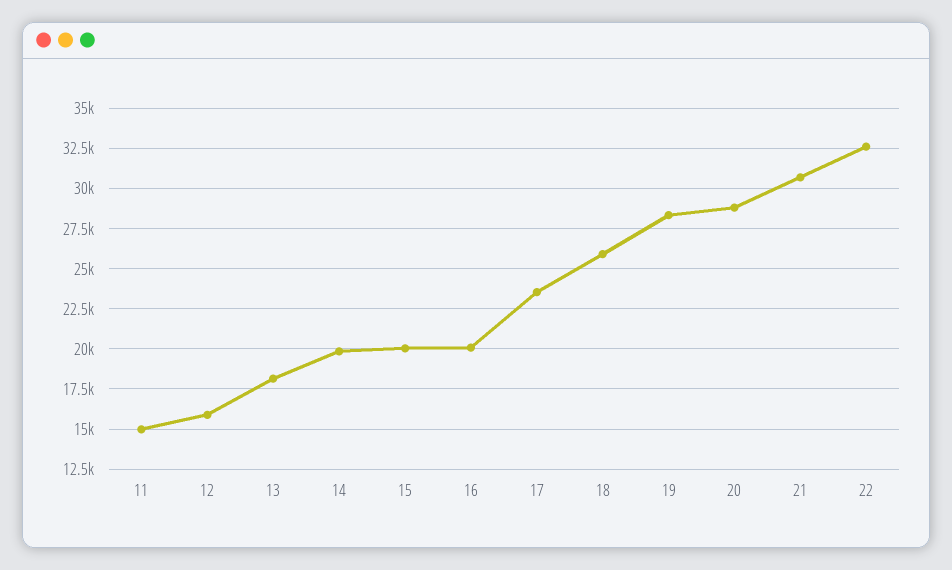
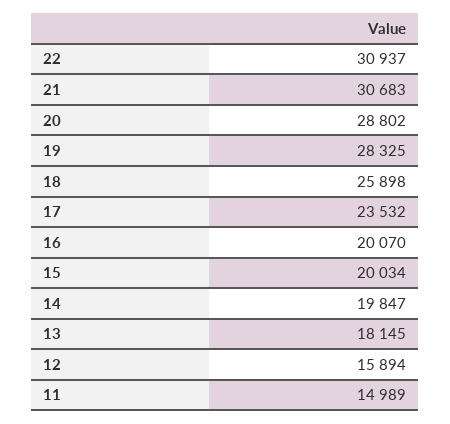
  {
    "11": 14989,
    "12": 15894,
    "13": 18145,
    "14": 19847,
    "15": 20034,
    "16": 20070,
    "17": 23532,
    "18": 25898,
    "19": 28325,
    "20": 28802,
    "21": 30683,
-   "22": 32500
+   "22": 30937
  }

